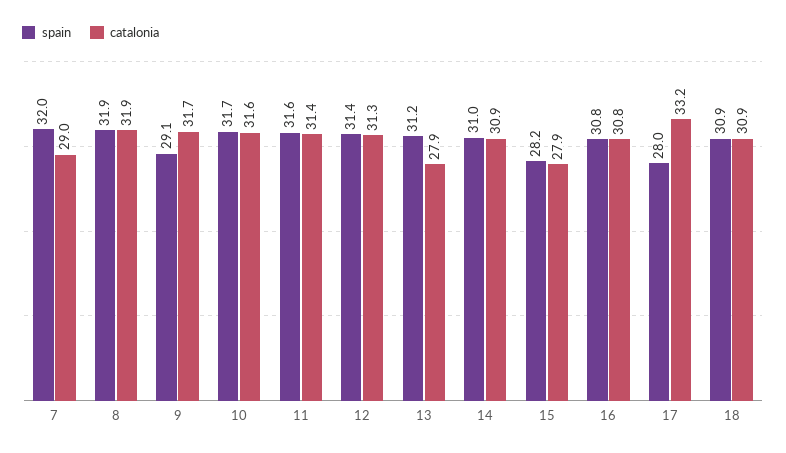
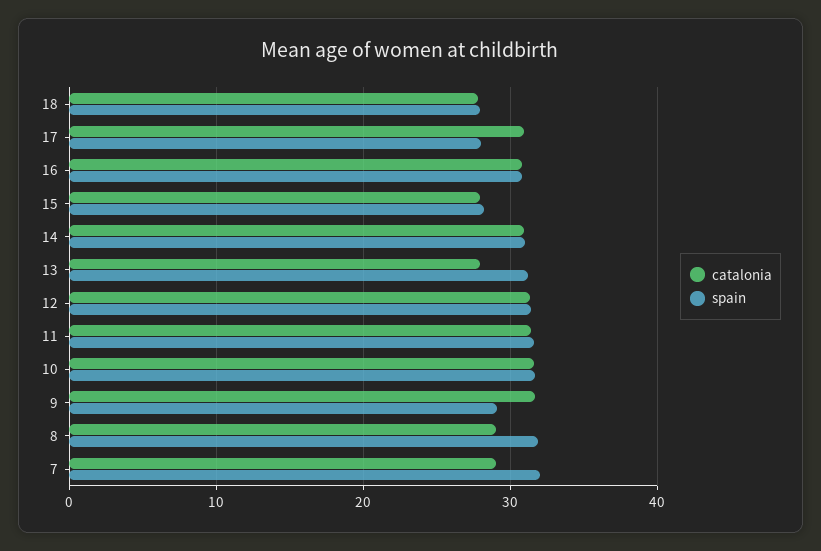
  {
    "spain": {
      "7": 32,
      "8": 31.9,
      "9": 29.1,
      "10": 31.7,
      "11": 31.6,
      "12": 31.4,
      "13": 31.2,
      "14": 31,
      "15": 28.2,
      "16": 30.8,
      "17": 28,
-     "18": 30.9
+     "18": 28
    },
    "catalonia": {
      "7": 29,
-     "8": 31.9,
+     "8": 29,
      "9": 31.7,
      "10": 31.6,
      "11": 31.4,
      "12": 31.3,
      "13": 27.9,
      "14": 30.9,
      "15": 27.9,
      "16": 30.8,
-     "17": 33.2,
+     "17": 31,
-     "18": 30.9
+     "18": 28
    }
  }

